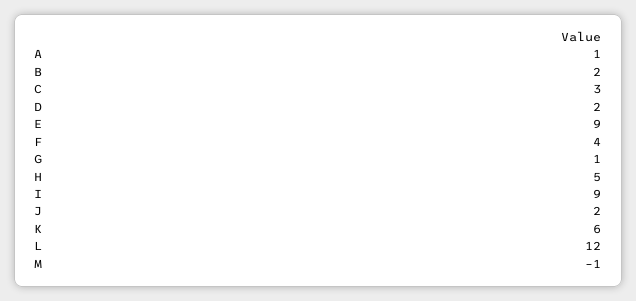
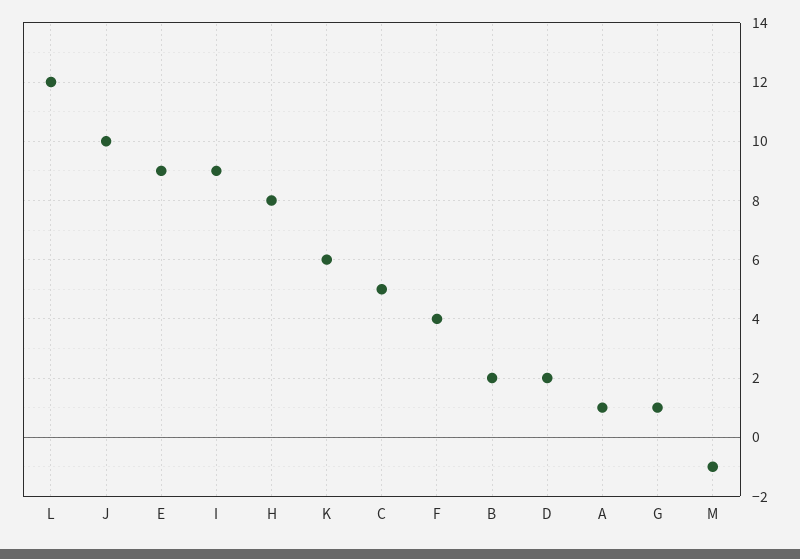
  {
    "A": 1,
    "B": 2,
-   "C": 3,
+   "C": 5,
    "D": 2,
    "E": 9,
    "F": 4,
    "G": 1,
-   "H": 5,
+   "H": 8,
    "I": 9,
-   "J": 2,
+   "J": 10,
    "K": 6,
    "L": 12,
    "M": -1
  }

